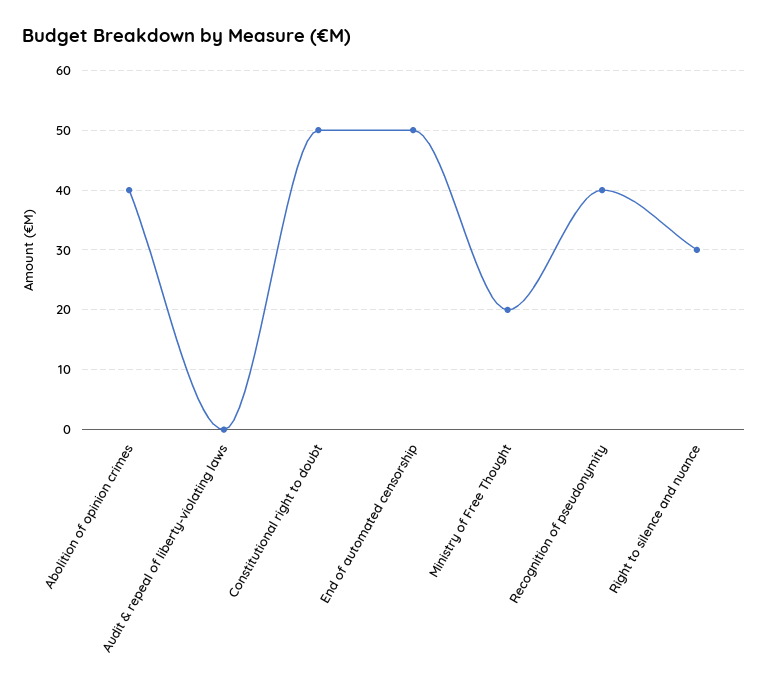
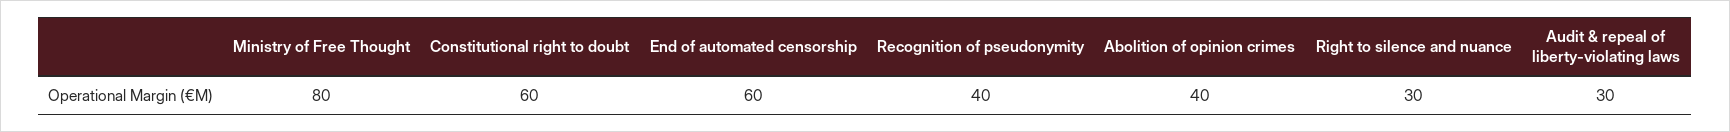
  {
    "Abolition of opinion crimes": 40,
-   "Audit & repeal of liberty-violating laws": 0,
+   "Audit & repeal of liberty-violating laws": 30,
-   "Constitutional right to doubt": 50,
+   "Constitutional right to doubt": 60,
-   "End of automated censorship": 50,
+   "End of automated censorship": 60,
-   "Ministry of Free Thought": 20,
+   "Ministry of Free Thought": 80,
    "Recognition of pseudonymity": 40,
    "Right to silence and nuance": 30
  }

